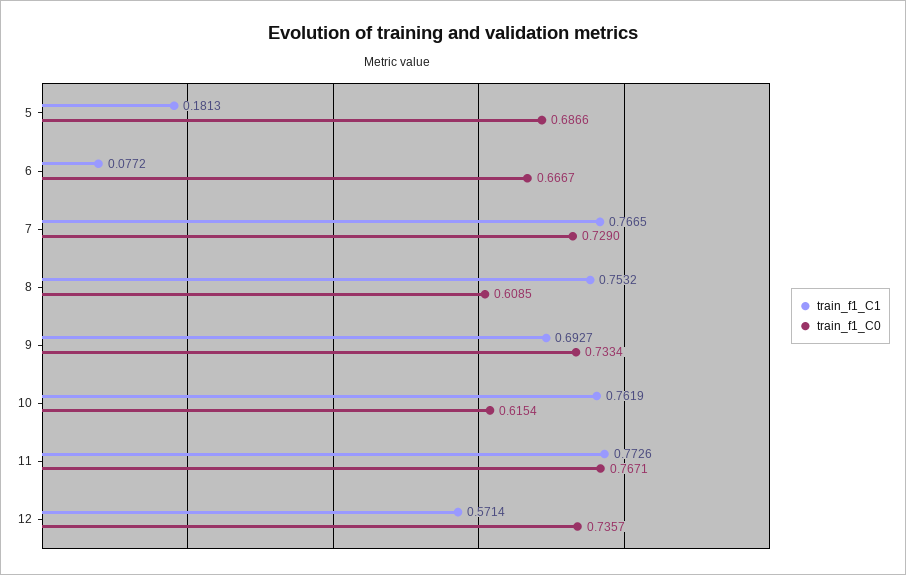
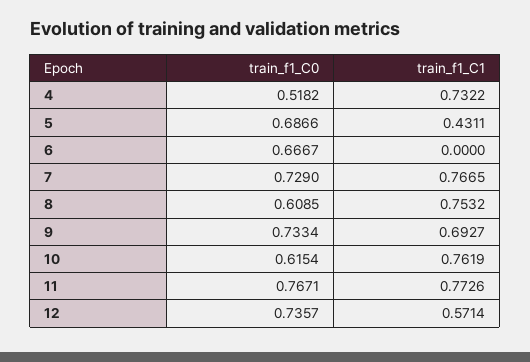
  {
    "train_f1_C1": {
-     "5": 0.1813,
+     "5": 0.4311,
-     "6": 0.0772,
+     "6": 0,
      "7": 0.7665,
      "8": 0.7532,
      "9": 0.6927,
      "10": 0.7619,
      "11": 0.7726,
-     "12": 0.5714
+     "12": 0.5714,
+     "4": 0.7322
    },
    "train_f1_C0": {
      "5": 0.6866,
      "6": 0.6667,
      "7": 0.729,
      "8": 0.6085,
      "9": 0.7334,
      "10": 0.6154,
      "11": 0.7671,
-     "12": 0.7357
+     "12": 0.7357,
+     "4": 0.5182
    }
  }

